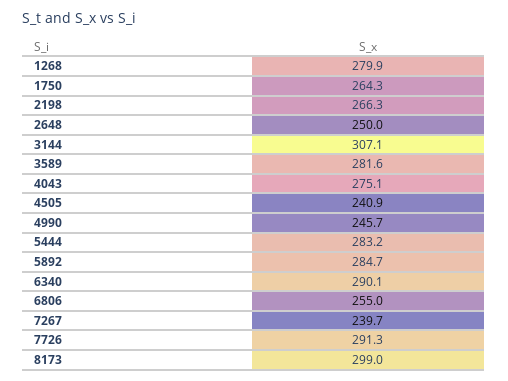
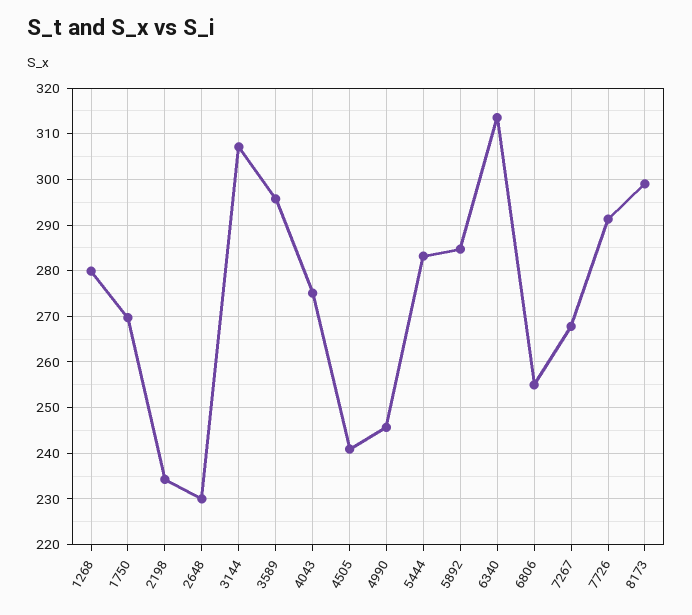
  {
    "1268": 279.9,
-   "1750": 264.3,
+   "1750": 270,
-   "2198": 266.3,
+   "2198": 234,
-   "2648": 250,
+   "2648": 230,
    "3144": 307.1,
-   "3589": 281.6,
+   "3589": 296,
    "4043": 275.1,
    "4505": 240.9,
    "4990": 245.7,
    "5444": 283.2,
    "5892": 284.7,
-   "6340": 290.1,
+   "6340": 314,
    "6806": 255,
-   "7267": 239.7,
+   "7267": 268,
    "7726": 291.3,
    "8173": 299
  }

